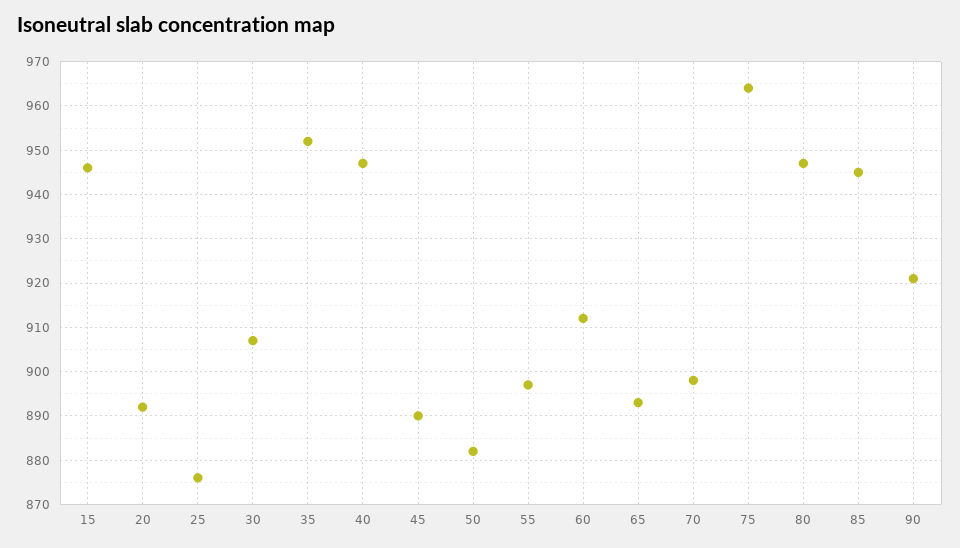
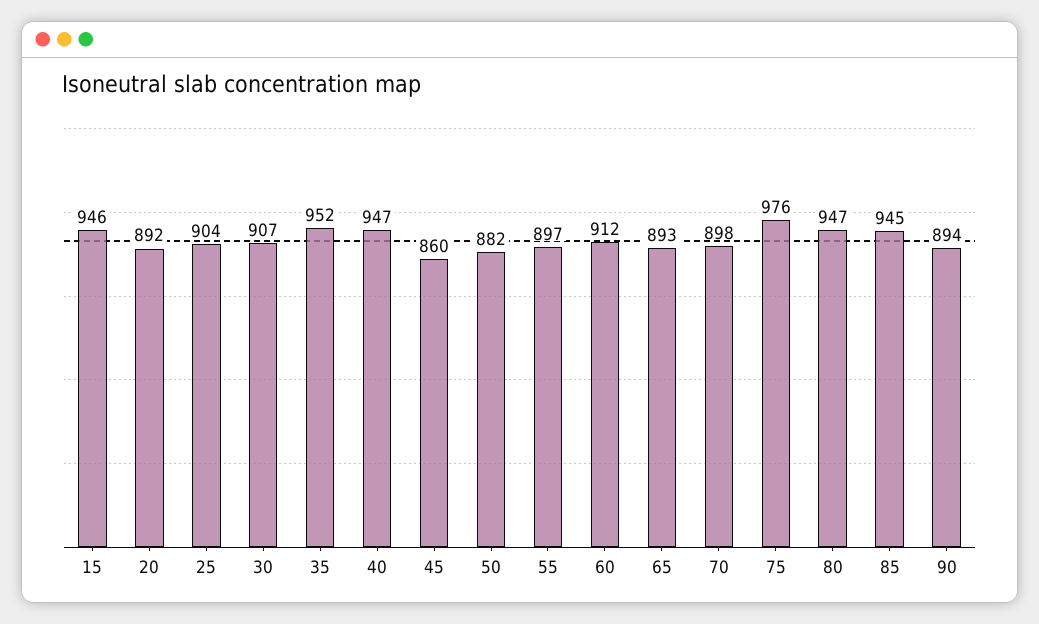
  {
    "15": 946,
    "20": 892,
-   "25": 875,
+   "25": 904,
    "30": 907,
    "35": 952,
    "40": 947,
-   "45": 890,
+   "45": 860,
    "50": 882,
    "55": 897,
    "60": 912,
    "65": 893,
    "70": 898,
-   "75": 965,
+   "75": 976,
    "80": 947,
    "85": 945,
-   "90": 920
+   "90": 894
  }

